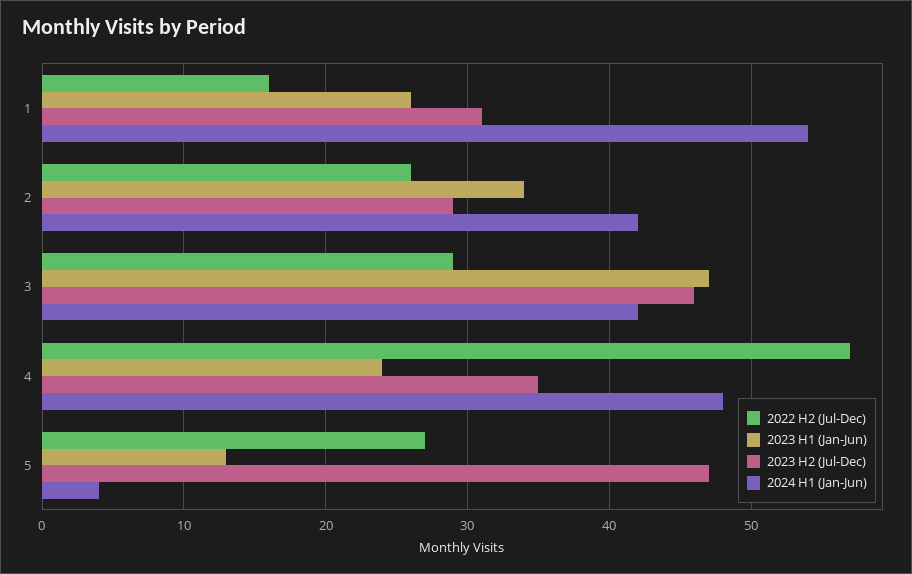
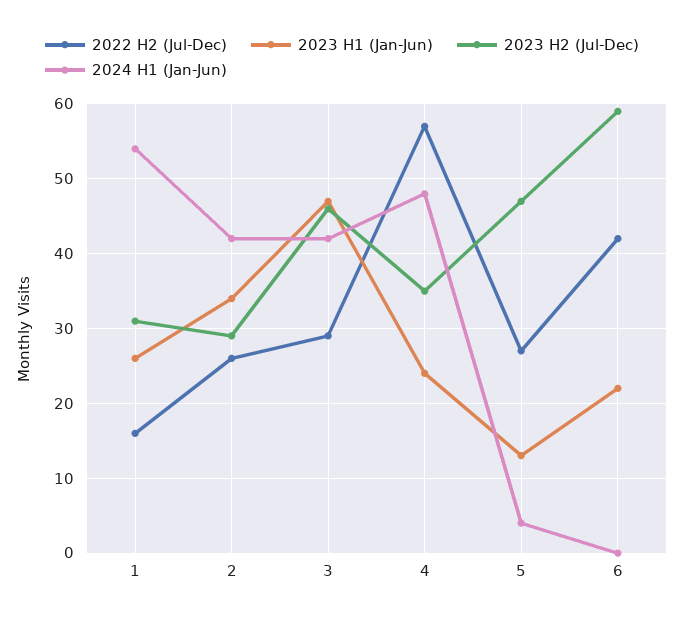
  {
    "2022 H2 (Jul-Dec)": {
      "1": 16,
      "2": 26,
      "3": 29,
      "4": 57,
-     "5": 27
+     "5": 27,
+     "6": 42
    },
    "2023 H1 (Jan-Jun)": {
      "1": 26,
      "2": 34,
      "3": 47,
      "4": 24,
-     "5": 13
+     "5": 13,
+     "6": 22
    },
    "2023 H2 (Jul-Dec)": {
      "1": 31,
      "2": 29,
      "3": 46,
      "4": 35,
-     "5": 47
+     "5": 47,
+     "6": 59
    },
    "2024 H1 (Jan-Jun)": {
      "1": 54,
      "2": 42,
      "3": 42,
      "4": 48,
-     "5": 4
+     "5": 4,
+     "6": 0
    }
  }

